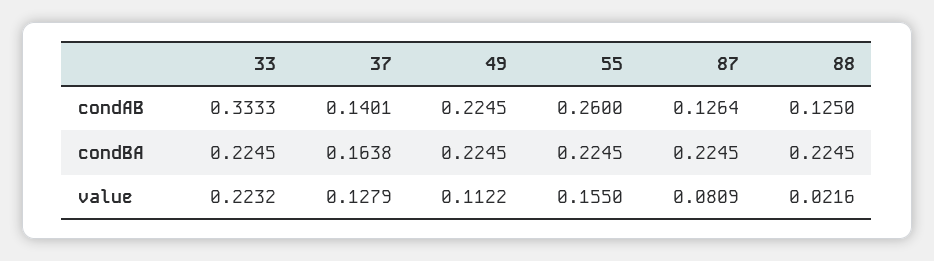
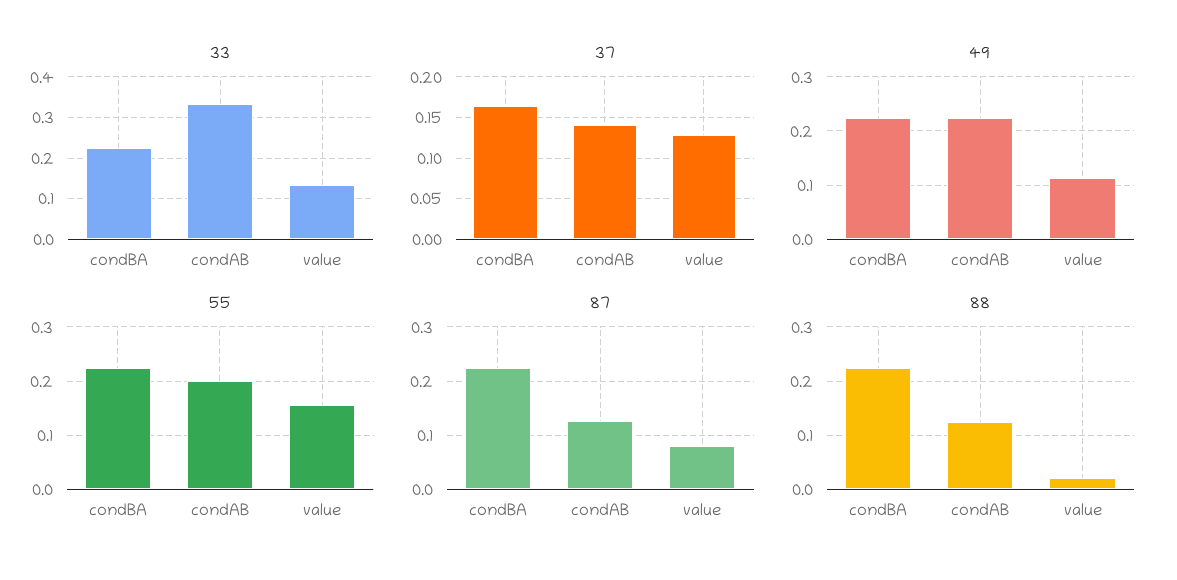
  {
    "33": {
      "condAB": 0.3333,
      "condBA": 0.2245,
-     "value": 0.2232
+     "value": 0.14
    },
    "37": {
      "condAB": 0.1401,
      "condBA": 0.1638,
      "value": 0.1279
    },
    "49": {
      "condAB": 0.2245,
      "condBA": 0.2245,
      "value": 0.1122
    },
    "55": {
-     "condAB": 0.26,
+     "condAB": 0.2,
      "condBA": 0.2245,
      "value": 0.155
    },
    "87": {
      "condAB": 0.1264,
      "condBA": 0.2245,
      "value": 0.0809
    },
    "88": {
      "condAB": 0.125,
      "condBA": 0.2245,
      "value": 0.0216
    }
  }

